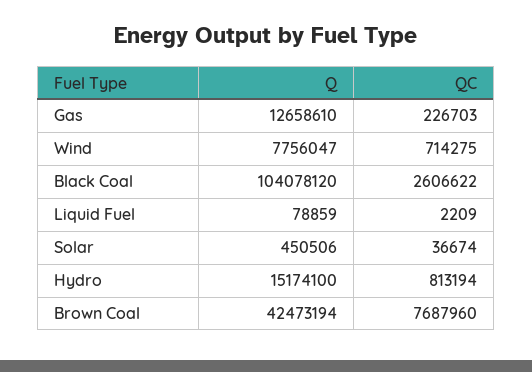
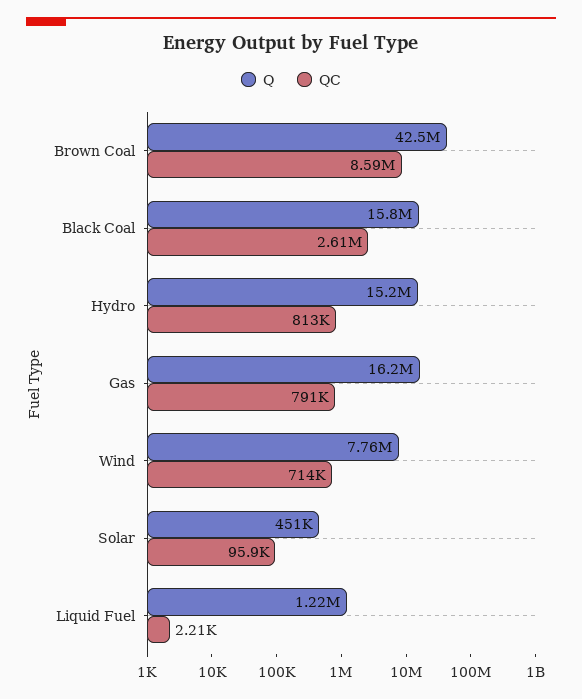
  {
    "Q": {
-     "Gas": 12658610,
+     "Gas": 16200000,
      "Wind": 7756047,
-     "Black Coal": 104078120,
+     "Black Coal": 15800000,
-     "Liquid Fuel": 78859,
+     "Liquid Fuel": 1220000,
      "Solar": 450506,
      "Hydro": 15174100,
      "Brown Coal": 42473194
    },
    "QC": {
-     "Gas": 226703,
+     "Gas": 791000,
      "Wind": 714275,
      "Black Coal": 2606622,
      "Liquid Fuel": 2209,
-     "Solar": 36674,
+     "Solar": 95900,
      "Hydro": 813194,
-     "Brown Coal": 7687960
+     "Brown Coal": 8590000
    }
  }

